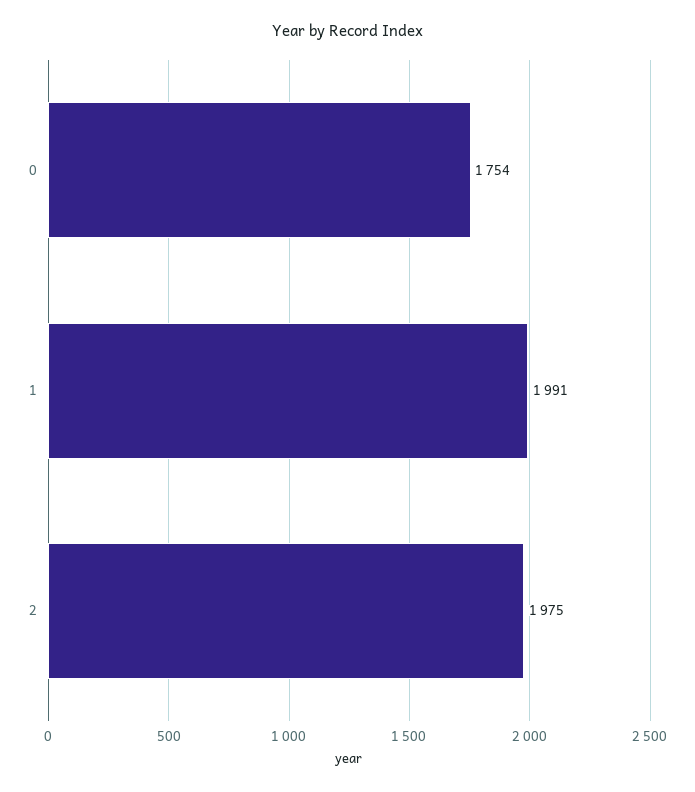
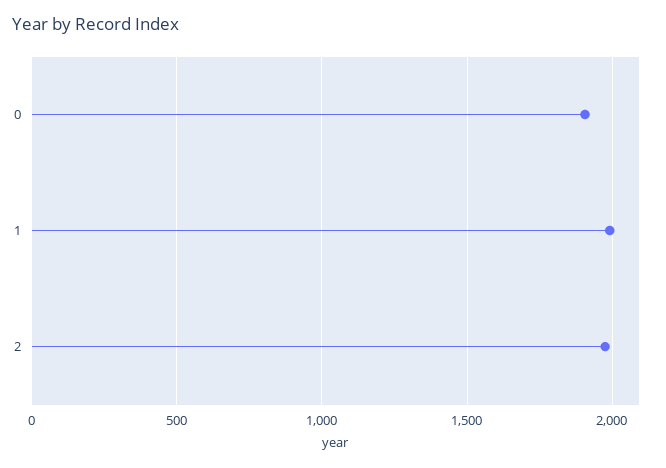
  {
-   "0": 1754,
+   "0": 1900,
    "1": 1991,
    "2": 1975
  }

